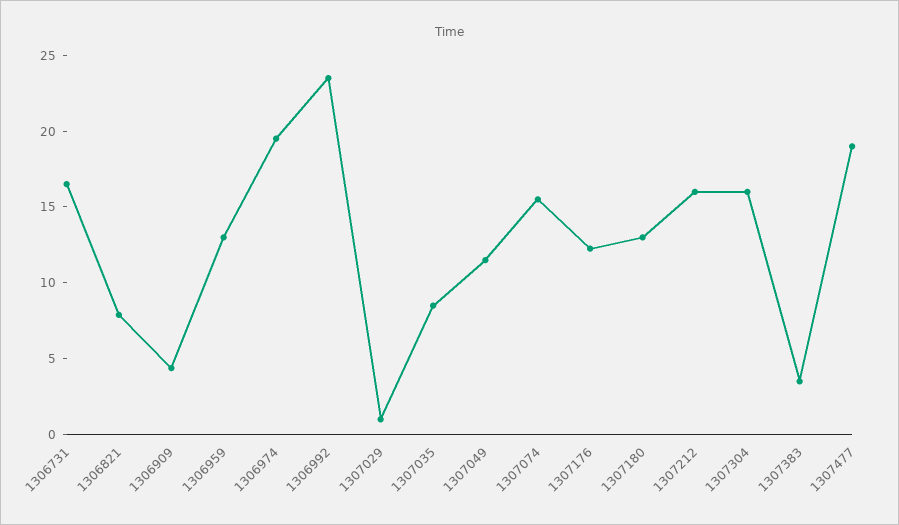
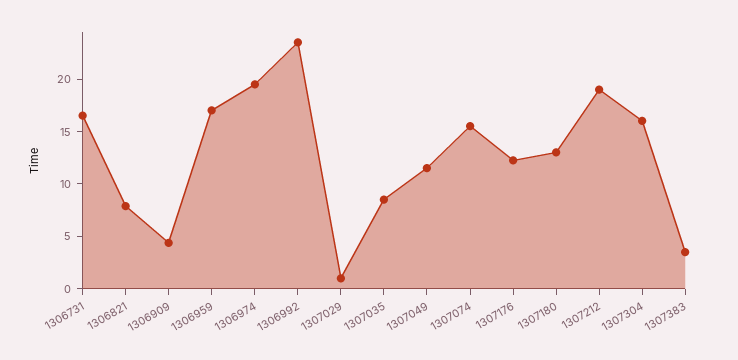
  {
    "1306731": 17,
    "1306821": 8,
    "1306909": 4,
-   "1306959": 13,
+   "1306959": 17,
    "1306974": 20,
    "1306992": 24,
    "1307029": 1,
    "1307035": 9,
    "1307049": 12,
    "1307074": 16,
    "1307176": 12,
    "1307180": 13,
-   "1307212": 16,
+   "1307212": 19,
    "1307304": 16,
-   "1307383": 4,
+   "1307383": 4
-   "1307477": 19
  }

